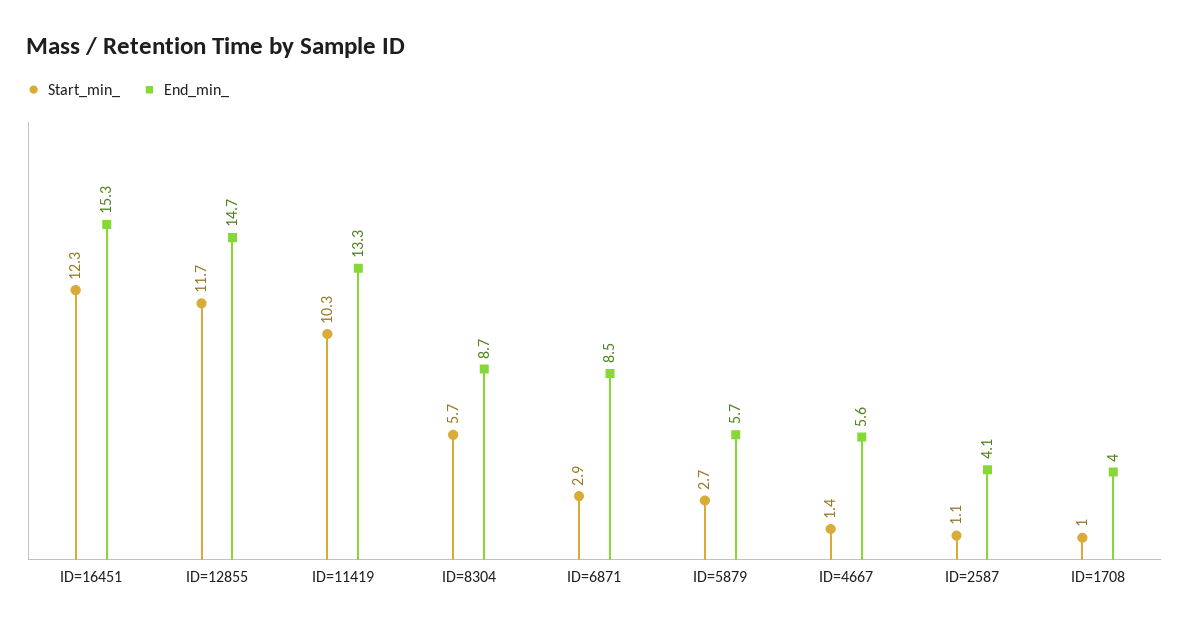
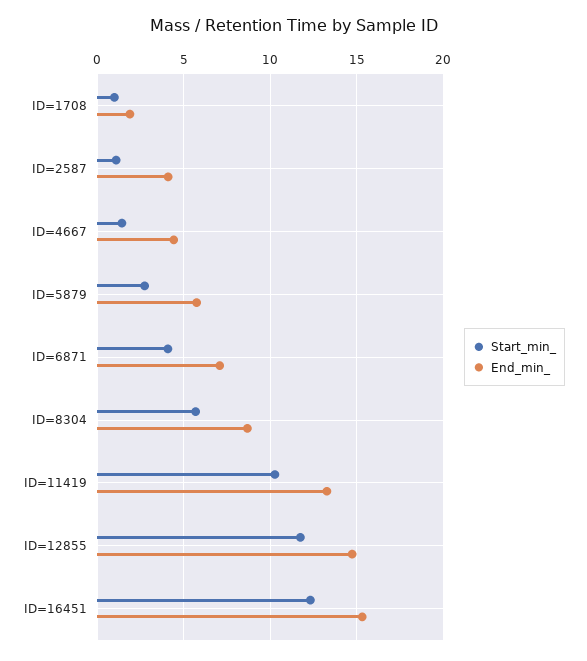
  {
    "Start_min_": {
      "ID=16451": 12.3,
      "ID=12855": 11.7,
      "ID=11419": 10.3,
      "ID=8304": 5.7,
-     "ID=6871": 2.9,
+     "ID=6871": 4,
      "ID=5879": 2.7,
      "ID=4667": 1.4,
      "ID=2587": 1.1,
      "ID=1708": 1
    },
    "End_min_": {
      "ID=16451": 15.3,
      "ID=12855": 14.7,
      "ID=11419": 13.3,
      "ID=8304": 8.7,
-     "ID=6871": 8.5,
+     "ID=6871": 7,
      "ID=5879": 5.7,
-     "ID=4667": 5.6,
+     "ID=4667": 4.5,
      "ID=2587": 4.1,
-     "ID=1708": 4
+     "ID=1708": 2
    }
  }

